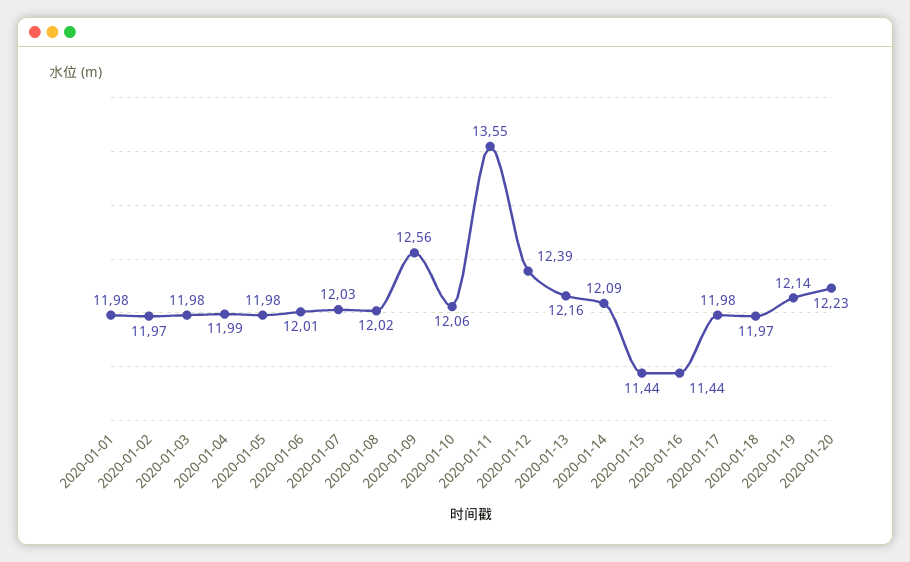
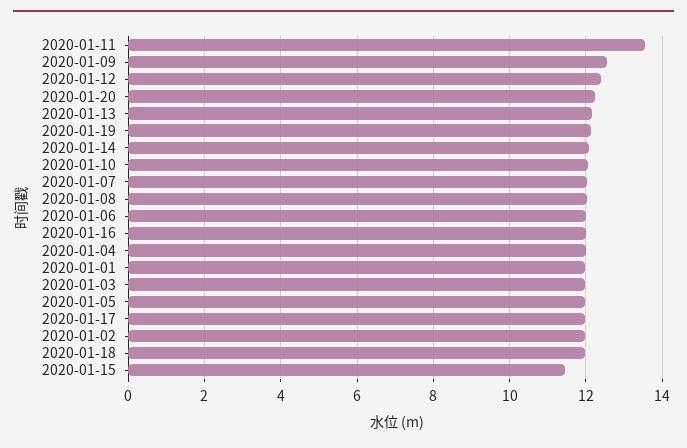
  {
    "2020-01-01": 11.98,
    "2020-01-02": 11.97,
    "2020-01-03": 11.98,
    "2020-01-04": 11.99,
    "2020-01-05": 11.98,
    "2020-01-06": 12.01,
    "2020-01-07": 12.03,
    "2020-01-08": 12.02,
    "2020-01-09": 12.56,
    "2020-01-10": 12.06,
    "2020-01-11": 13.55,
    "2020-01-12": 12.39,
    "2020-01-13": 12.16,
    "2020-01-14": 12.09,
    "2020-01-15": 11.44,
-   "2020-01-16": 11.44,
+   "2020-01-16": 12,
    "2020-01-17": 11.98,
    "2020-01-18": 11.97,
    "2020-01-19": 12.14,
    "2020-01-20": 12.23
  }

